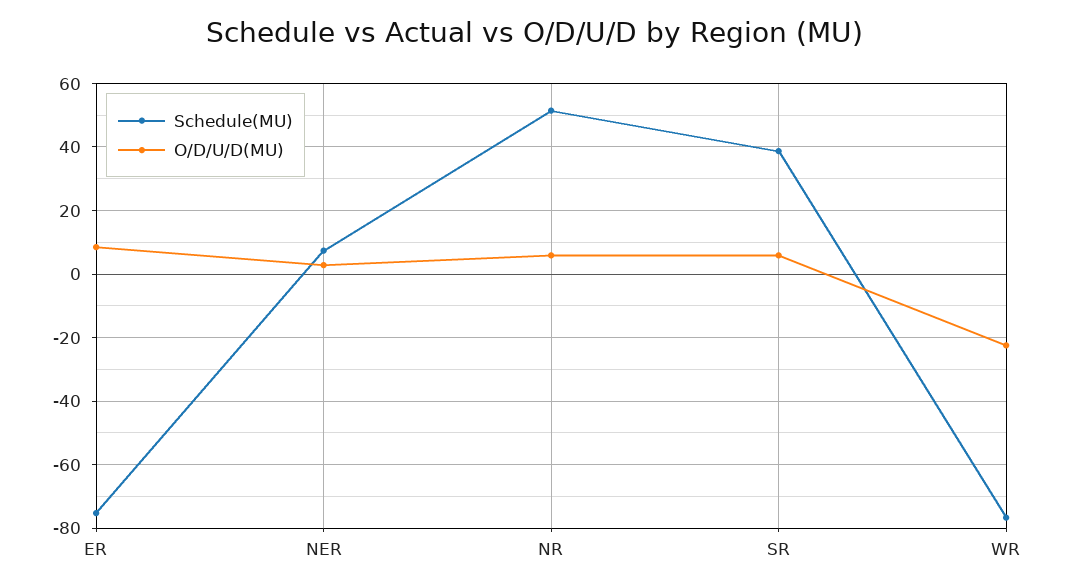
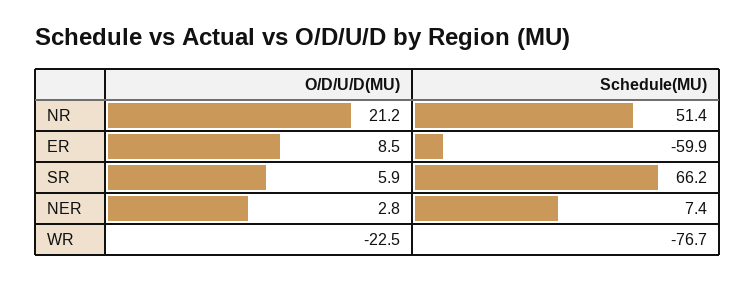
  {
    "Schedule(MU)": {
-     "ER": -76,
+     "ER": -59.9,
      "NER": 7.4,
      "NR": 51.4,
-     "SR": 38,
+     "SR": 66.2,
      "WR": -76.7
    },
    "O/D/U/D(MU)": {
      "ER": 8.5,
      "NER": 2.8,
-     "NR": 6,
+     "NR": 21.2,
      "SR": 5.9,
      "WR": -22.5
    }
  }

